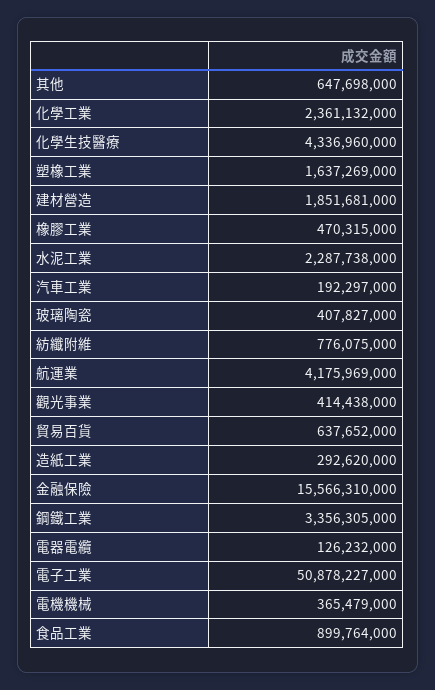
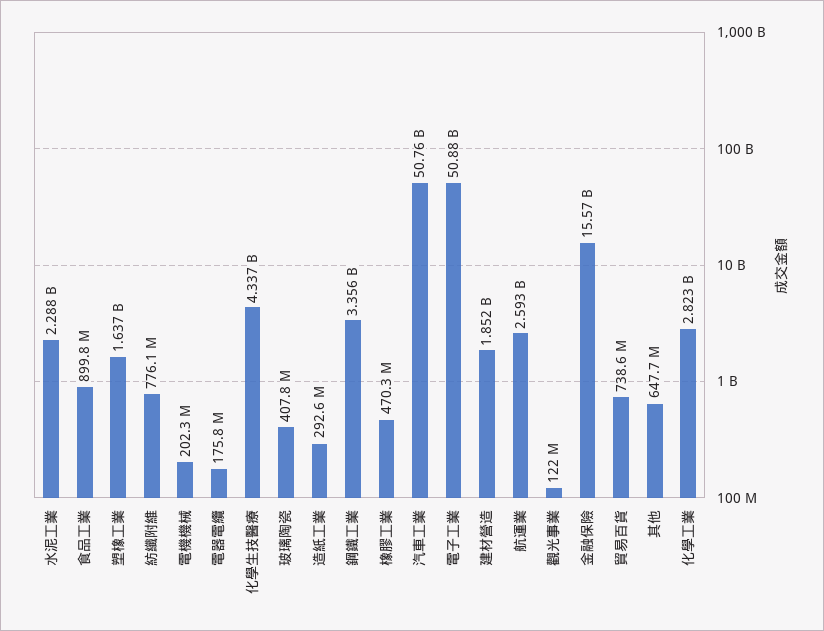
  {
    "其他": 647698000,
-   "化學工業": 2361132000,
+   "化學工業": 2823000000,
    "化學生技醫療": 4336960000,
    "塑橡工業": 1637269000,
    "建材營造": 1851681000,
    "橡膠工業": 470315000,
    "水泥工業": 2287738000,
-   "汽車工業": 192297000,
+   "汽車工業": 50760000000,
    "玻璃陶瓷": 407827000,
    "紡纖附維": 776075000,
-   "航運業": 4175969000,
+   "航運業": 2593000000,
-   "觀光事業": 414438000,
+   "觀光事業": 122000000,
-   "貿易百貨": 637652000,
+   "貿易百貨": 738600000,
    "造紙工業": 292620000,
    "金融保險": 15566310000,
    "鋼鐵工業": 3356305000,
-   "電器電纜": 126232000,
+   "電器電纜": 175800000,
    "電子工業": 50878227000,
-   "電機機械": 365479000,
+   "電機機械": 202300000,
    "食品工業": 899764000
  }

